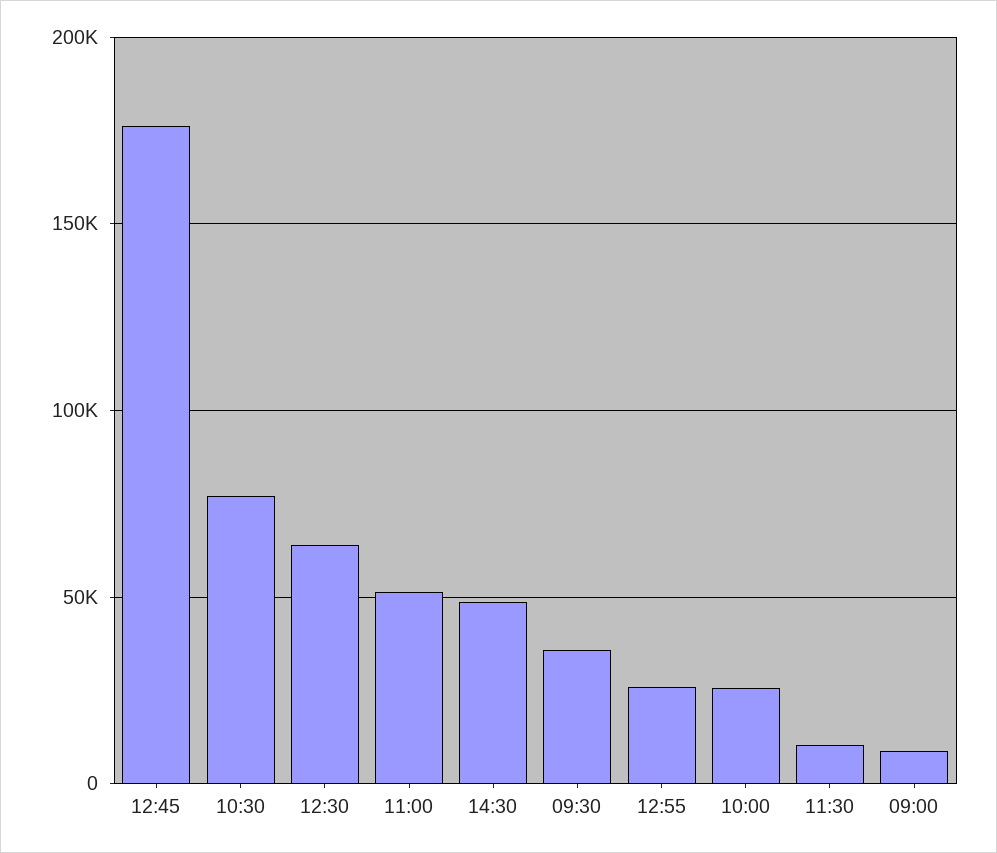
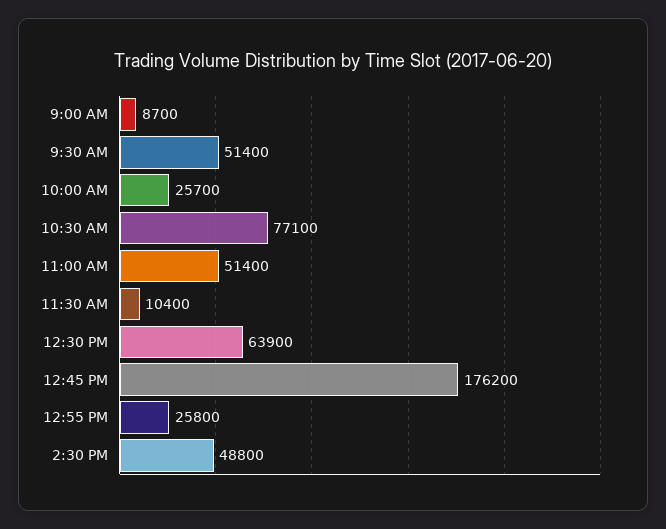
  {
    "12:45": 176200,
    "10:30": 77100,
    "12:30": 63900,
    "11:00": 51400,
    "14:30": 48800,
-   "09:30": 35000,
+   "09:30": 51400,
    "12:55": 25800,
    "10:00": 25700,
    "11:30": 10400,
    "09:00": 8700
  }

